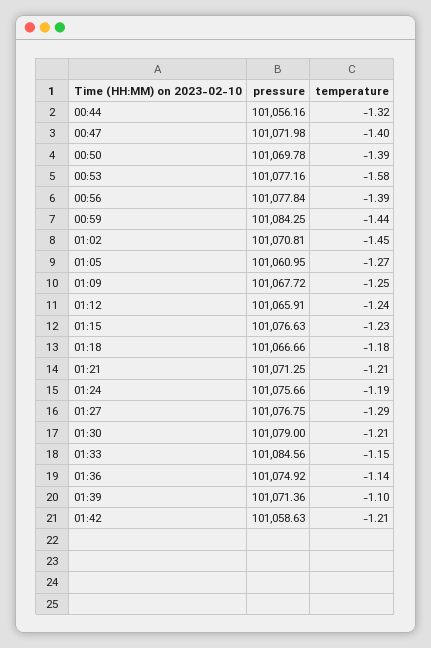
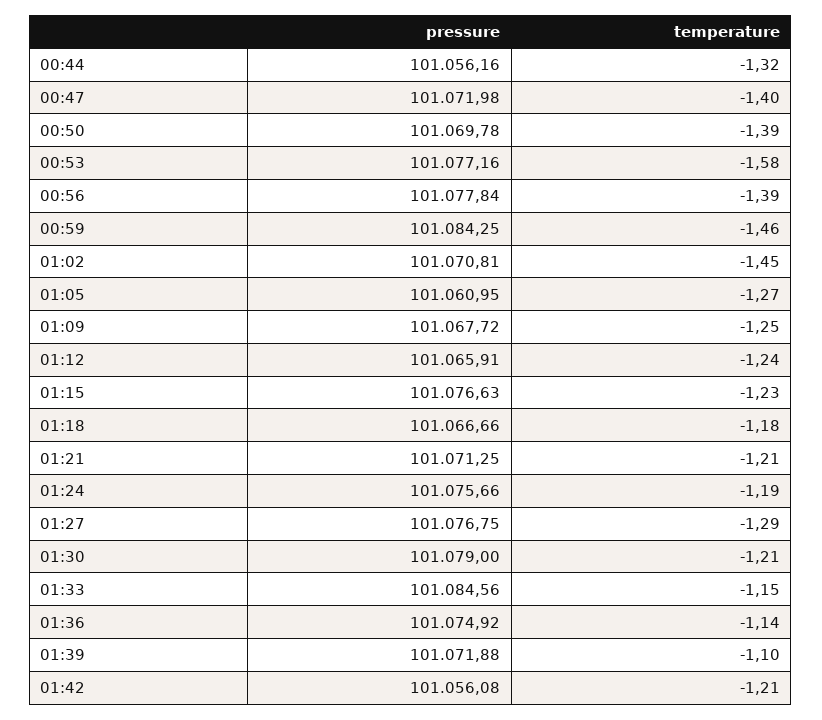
  {
    "pressure": {
      "00:44": 101056.16,
      "00:47": 101071.98,
      "00:50": 101069.78,
      "00:53": 101077.16,
      "00:56": 101077.84,
      "00:59": 101084.25,
      "01:02": 101070.81,
      "01:05": 101060.95,
      "01:09": 101067.72,
      "01:12": 101065.91,
      "01:15": 101076.63,
      "01:18": 101066.66,
      "01:21": 101071.25,
      "01:24": 101075.66,
      "01:27": 101076.75,
      "01:30": 101079,
      "01:33": 101084.56,
      "01:36": 101074.92,
-     "01:39": 101071.36,
+     "01:39": 101071.88,
-     "01:42": 101058.63
+     "01:42": 101056.08
    },
    "temperature": {
      "00:44": -1.32,
      "00:47": -1.4,
      "00:50": -1.39,
      "00:53": -1.58,
      "00:56": -1.39,
-     "00:59": -1.44,
+     "00:59": -1.46,
      "01:02": -1.45,
      "01:05": -1.27,
      "01:09": -1.25,
      "01:12": -1.24,
      "01:15": -1.23,
      "01:18": -1.18,
      "01:21": -1.21,
      "01:24": -1.19,
      "01:27": -1.29,
      "01:30": -1.21,
      "01:33": -1.15,
      "01:36": -1.14,
      "01:39": -1.1,
      "01:42": -1.21
    }
  }

